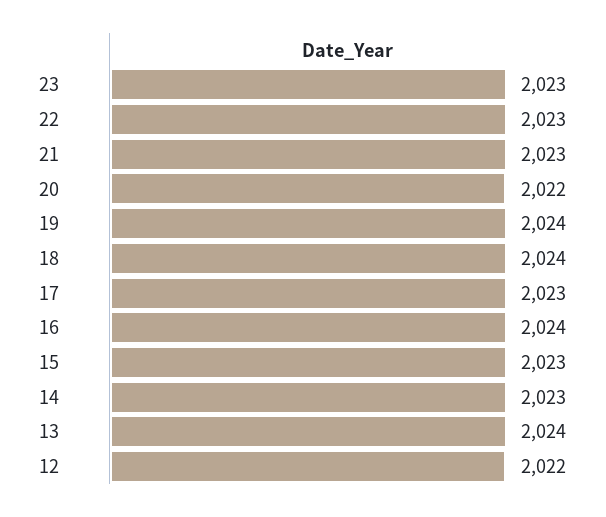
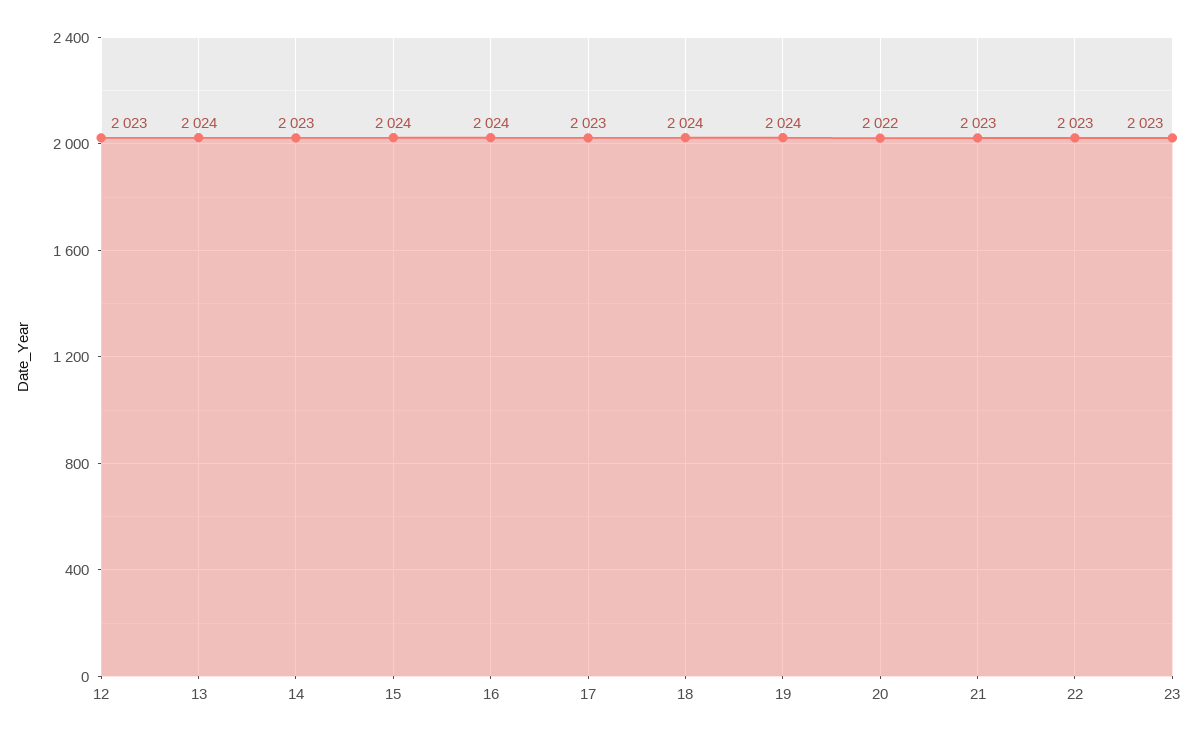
  {
    "23": 2023,
    "22": 2023,
    "21": 2023,
    "20": 2022,
    "19": 2024,
    "18": 2024,
    "17": 2023,
    "16": 2024,
-   "15": 2023,
+   "15": 2024,
    "14": 2023,
    "13": 2024,
-   "12": 2022
+   "12": 2023
  }

